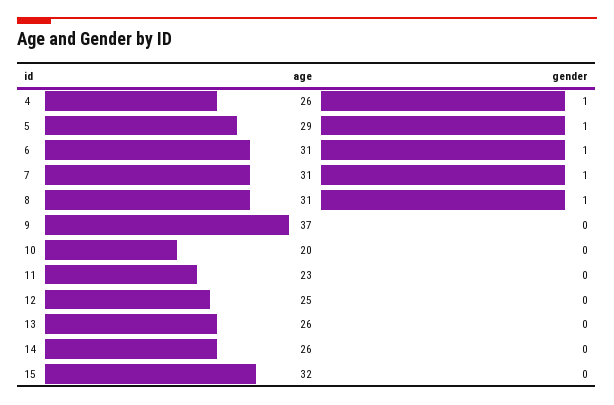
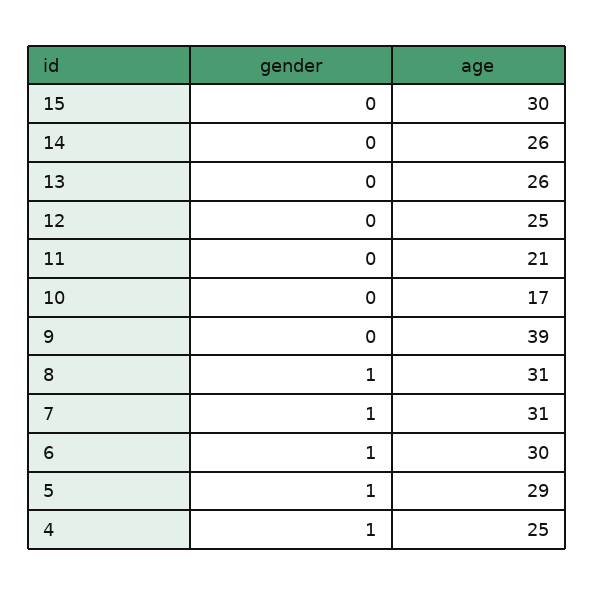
  {
    "age": {
-     "4": 26,
+     "4": 25,
      "5": 29,
-     "6": 31,
+     "6": 30,
      "7": 31,
      "8": 31,
-     "9": 37,
+     "9": 39,
-     "10": 20,
+     "10": 17,
-     "11": 23,
+     "11": 21,
      "12": 25,
      "13": 26,
      "14": 26,
-     "15": 32
+     "15": 30
    },
    "gender": {
      "4": 1,
      "5": 1,
      "6": 1,
      "7": 1,
      "8": 1,
      "9": 0,
      "10": 0,
      "11": 0,
      "12": 0,
      "13": 0,
      "14": 0,
      "15": 0
    }
  }

